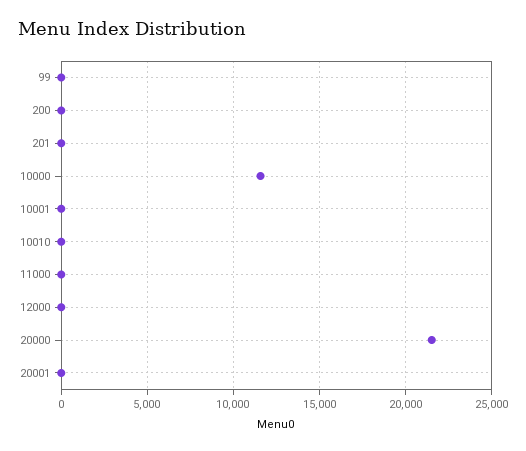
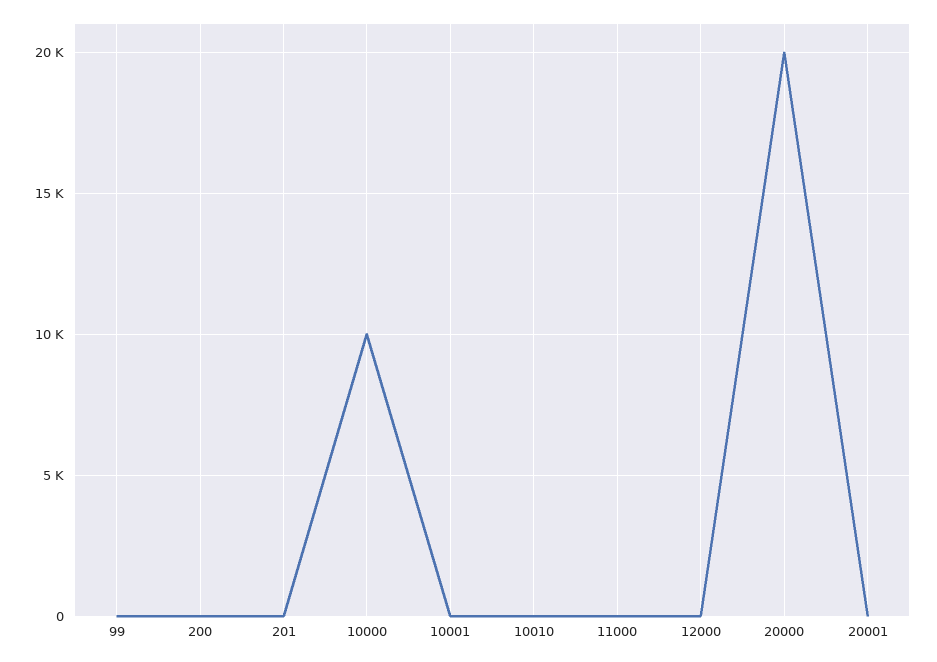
  {
    "99": 0,
    "200": 0,
    "201": 0,
-   "10000": 11500,
+   "10000": 10000,
    "10001": 0,
    "10010": 0,
    "11000": 0,
    "12000": 0,
-   "20000": 21500,
+   "20000": 20000,
    "20001": 0
  }

